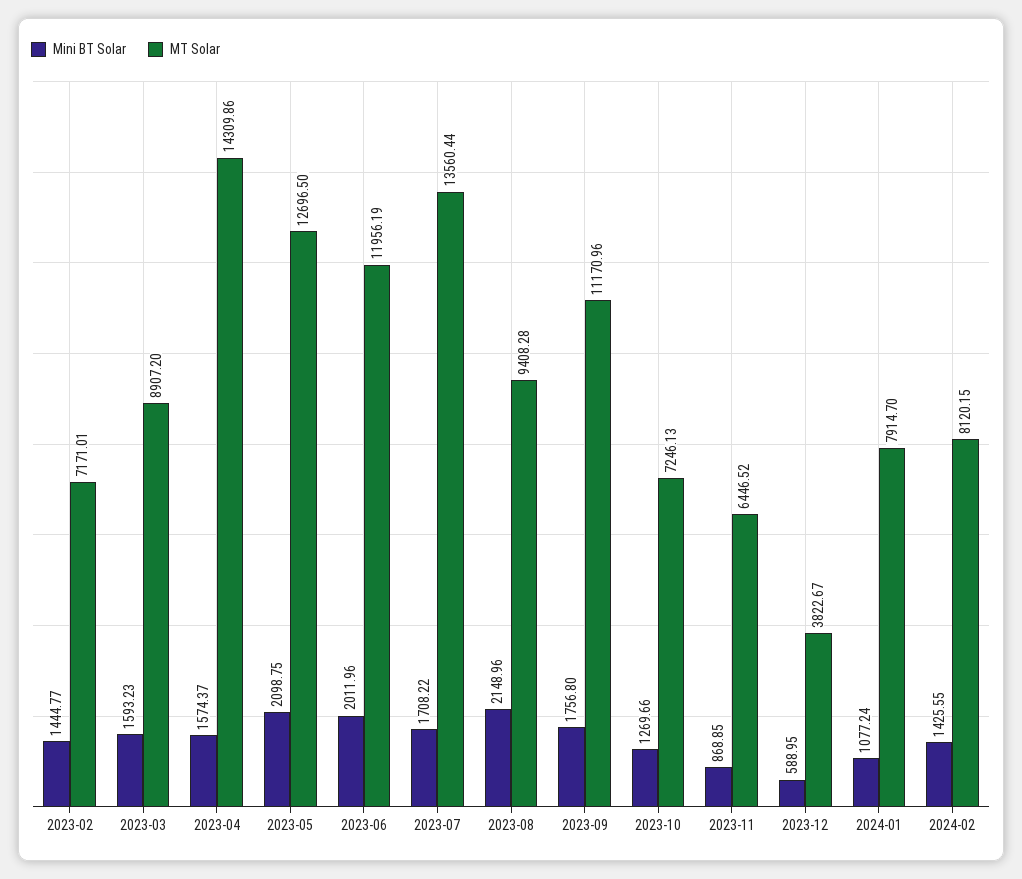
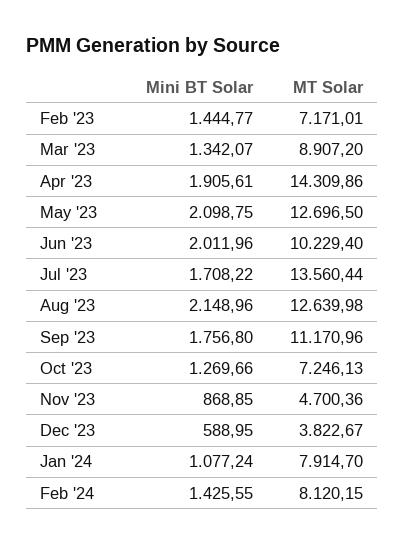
  {
    "Mini BT Solar": {
      "2023-02": 1444.77,
-     "2023-03": 1593.23,
+     "2023-03": 1342.07,
-     "2023-04": 1574.37,
+     "2023-04": 1905.61,
      "2023-05": 2098.75,
      "2023-06": 2011.96,
      "2023-07": 1708.22,
      "2023-08": 2148.96,
      "2023-09": 1756.8,
      "2023-10": 1269.66,
      "2023-11": 868.85,
      "2023-12": 588.95,
      "2024-01": 1077.24,
      "2024-02": 1425.55
    },
    "MT Solar": {
      "2023-02": 7171.01,
      "2023-03": 8907.2,
      "2023-04": 14309.86,
      "2023-05": 12696.5,
-     "2023-06": 11956.19,
+     "2023-06": 10229.4,
      "2023-07": 13560.44,
-     "2023-08": 9408.28,
+     "2023-08": 12639.98,
      "2023-09": 11170.96,
      "2023-10": 7246.13,
-     "2023-11": 6446.52,
+     "2023-11": 4700.36,
      "2023-12": 3822.67,
      "2024-01": 7914.7,
      "2024-02": 8120.15
    }
  }

